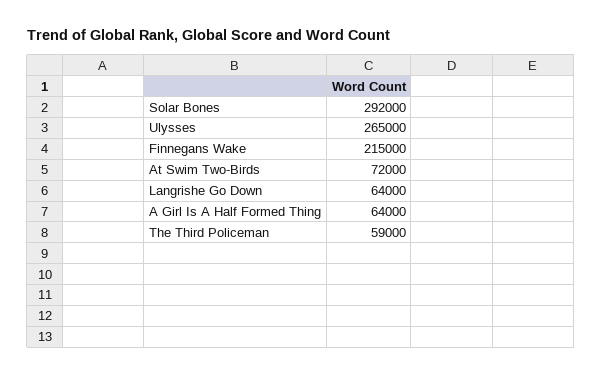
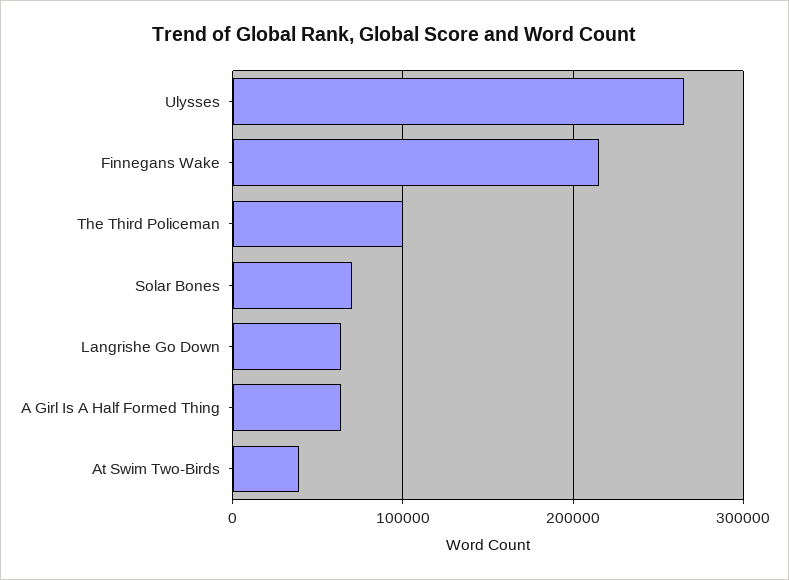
  {
-   "Solar Bones": 292000,
+   "Solar Bones": 70000,
    "Ulysses": 265000,
    "Finnegans Wake": 215000,
-   "At Swim Two-Birds": 72000,
+   "At Swim Two-Birds": 40000,
    "Langrishe Go Down": 64000,
    "A Girl Is A Half Formed Thing": 64000,
-   "The Third Policeman": 59000
+   "The Third Policeman": 100000
  }

